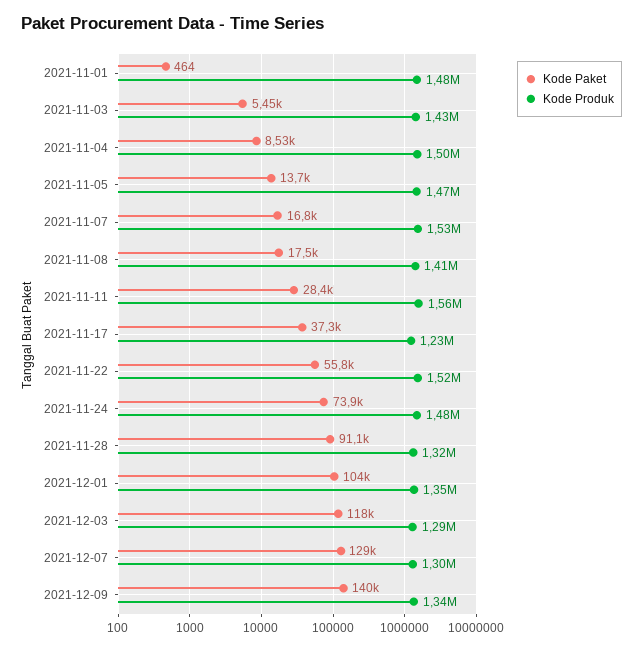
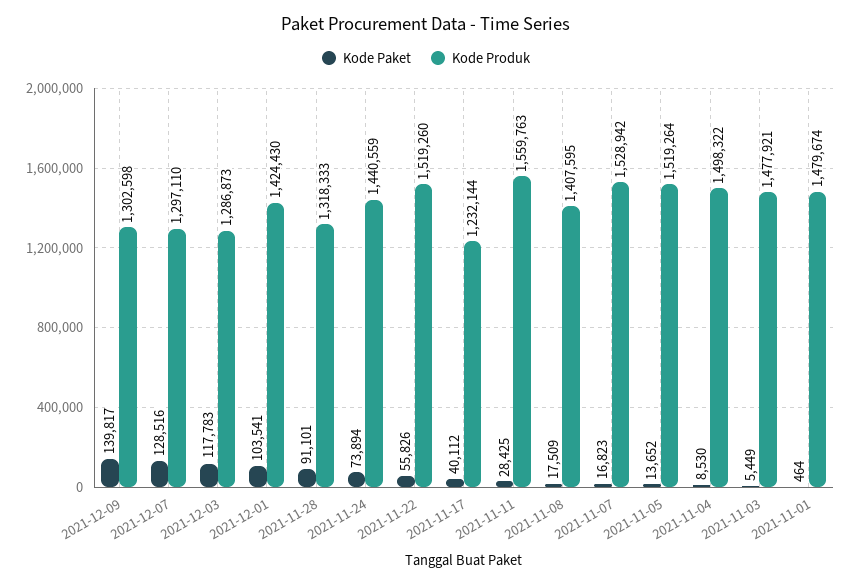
  {
    "Kode Paket": {
      "2021-11-01": 464,
      "2021-11-03": 5449,
      "2021-11-04": 8530,
      "2021-11-05": 13652,
      "2021-11-07": 16823,
      "2021-11-08": 17509,
      "2021-11-11": 28425,
-     "2021-11-17": 37300,
+     "2021-11-17": 40112,
      "2021-11-22": 55826,
      "2021-11-24": 73894,
      "2021-11-28": 91101,
      "2021-12-01": 103541,
      "2021-12-03": 117783,
      "2021-12-07": 128516,
      "2021-12-09": 139817
    },
    "Kode Produk": {
      "2021-11-01": 1479674,
-     "2021-11-03": 1430000,
+     "2021-11-03": 1477921,
      "2021-11-04": 1498322,
-     "2021-11-05": 1470000,
+     "2021-11-05": 1519264,
      "2021-11-07": 1528942,
      "2021-11-08": 1407595,
      "2021-11-11": 1559763,
      "2021-11-17": 1232144,
      "2021-11-22": 1519260,
-     "2021-11-24": 1480000,
+     "2021-11-24": 1440559,
      "2021-11-28": 1318333,
-     "2021-12-01": 1350000,
+     "2021-12-01": 1424430,
      "2021-12-03": 1286873,
      "2021-12-07": 1297110,
-     "2021-12-09": 1340000
+     "2021-12-09": 1302598
    }
  }

